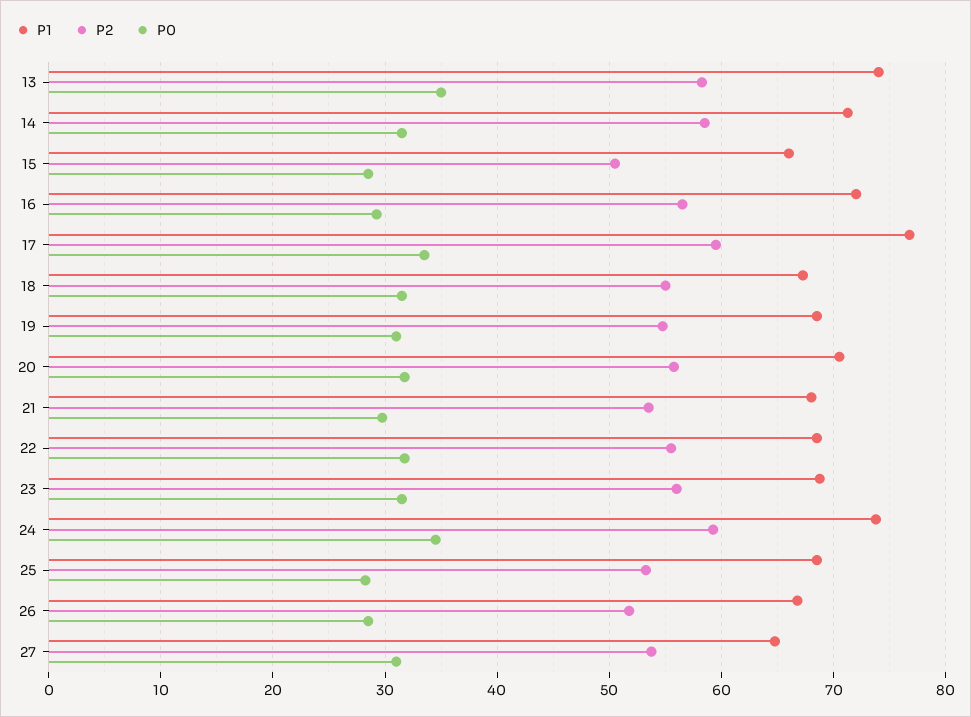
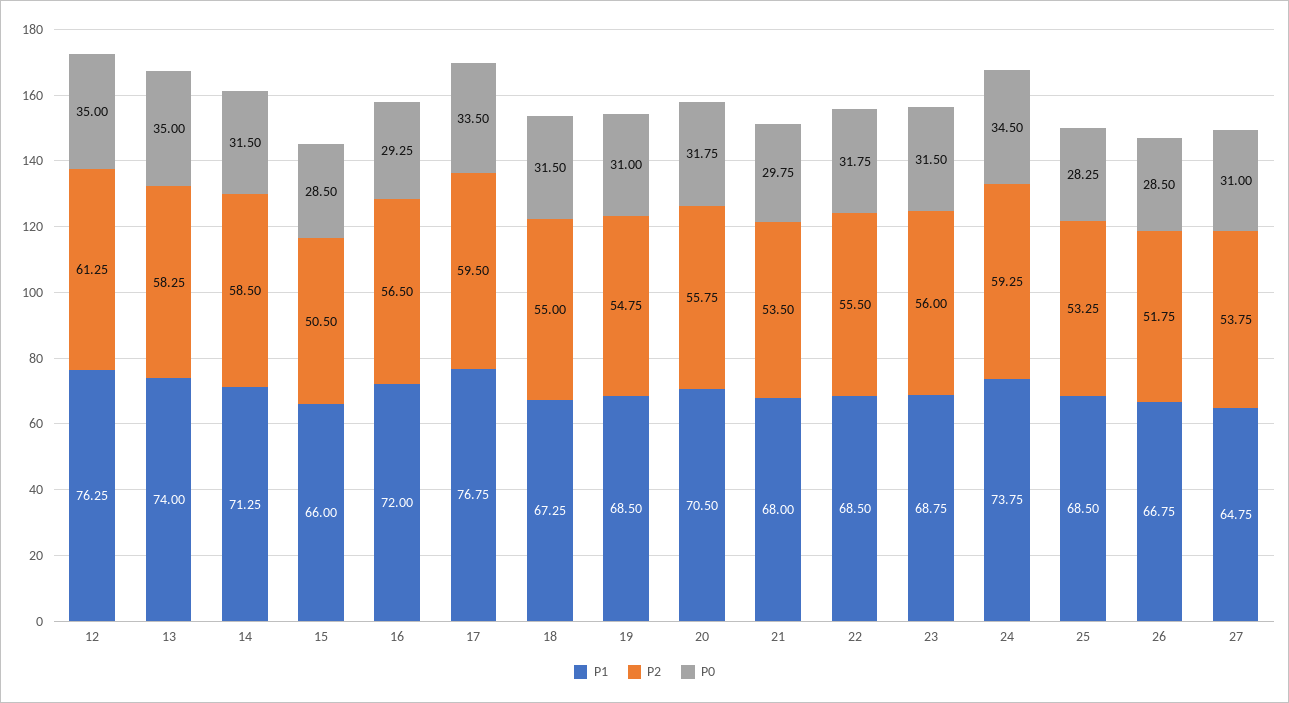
  {
    "P1": {
      "13": 74,
      "14": 71.25,
      "15": 66,
      "16": 72,
      "17": 76.75,
      "18": 67.25,
      "19": 68.5,
      "20": 70.5,
      "21": 68,
      "22": 68.5,
      "23": 68.75,
      "24": 73.75,
      "25": 68.5,
      "26": 66.75,
-     "27": 64.75
+     "27": 64.75,
+     "12": 76.25
    },
    "P2": {
      "13": 58.25,
      "14": 58.5,
      "15": 50.5,
      "16": 56.5,
      "17": 59.5,
      "18": 55,
      "19": 54.75,
      "20": 55.75,
      "21": 53.5,
      "22": 55.5,
      "23": 56,
      "24": 59.25,
      "25": 53.25,
      "26": 51.75,
-     "27": 53.75
+     "27": 53.75,
+     "12": 61.25
    },
    "P0": {
      "13": 35,
      "14": 31.5,
      "15": 28.5,
      "16": 29.25,
      "17": 33.5,
      "18": 31.5,
      "19": 31,
      "20": 31.75,
      "21": 29.75,
      "22": 31.75,
      "23": 31.5,
      "24": 34.5,
      "25": 28.25,
      "26": 28.5,
-     "27": 31
+     "27": 31,
+     "12": 35
    }
  }

